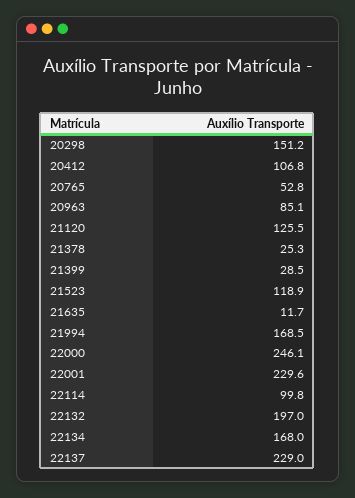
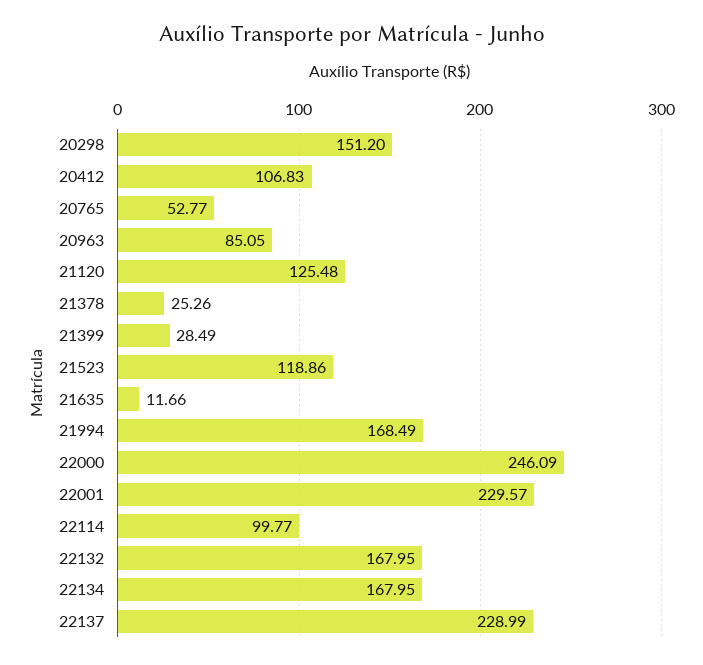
  {
    "20298": 151.2,
    "20412": 106.83,
    "20765": 52.77,
    "20963": 85.05,
    "21120": 125.48,
    "21378": 25.26,
    "21399": 28.49,
    "21523": 118.86,
    "21635": 11.66,
    "21994": 168.49,
    "22000": 246.09,
    "22001": 229.57,
    "22114": 99.77,
-   "22132": 197,
+   "22132": 167.95,
    "22134": 167.95,
    "22137": 228.99
  }

